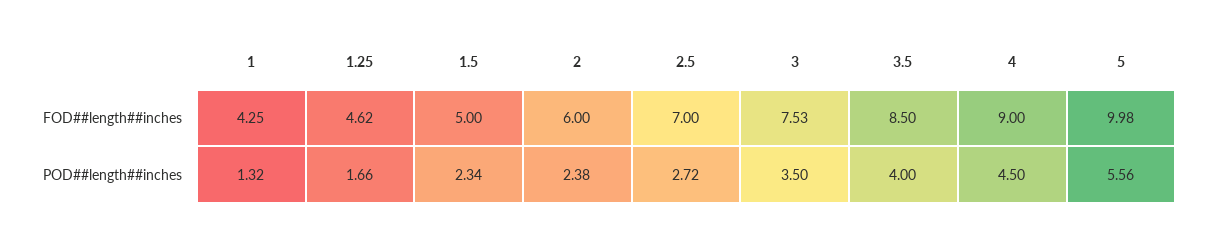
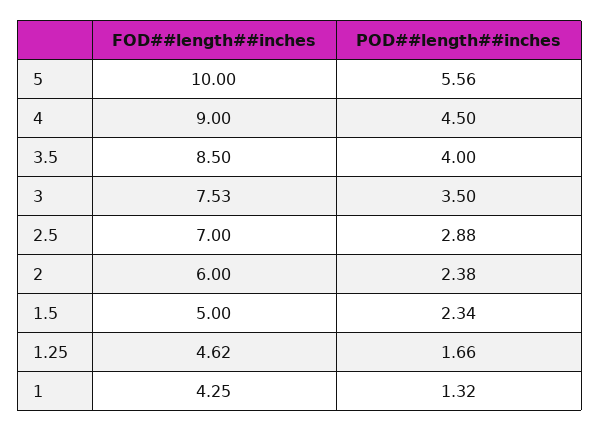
  {
    "1": {
      "FOD##length##inches": 4.25,
      "POD##length##inches": 1.32
    },
    "1.25": {
      "FOD##length##inches": 4.62,
      "POD##length##inches": 1.66
    },
    "1.5": {
      "FOD##length##inches": 5,
      "POD##length##inches": 2.34
    },
    "2": {
      "FOD##length##inches": 6,
      "POD##length##inches": 2.38
    },
    "2.5": {
      "FOD##length##inches": 7,
-     "POD##length##inches": 2.72
+     "POD##length##inches": 2.88
    },
    "3": {
      "FOD##length##inches": 7.53,
      "POD##length##inches": 3.5
    },
    "3.5": {
      "FOD##length##inches": 8.5,
      "POD##length##inches": 4
    },
    "4": {
      "FOD##length##inches": 9,
      "POD##length##inches": 4.5
    },
    "5": {
-     "FOD##length##inches": 9.98,
+     "FOD##length##inches": 10,
      "POD##length##inches": 5.56
    }
  }

